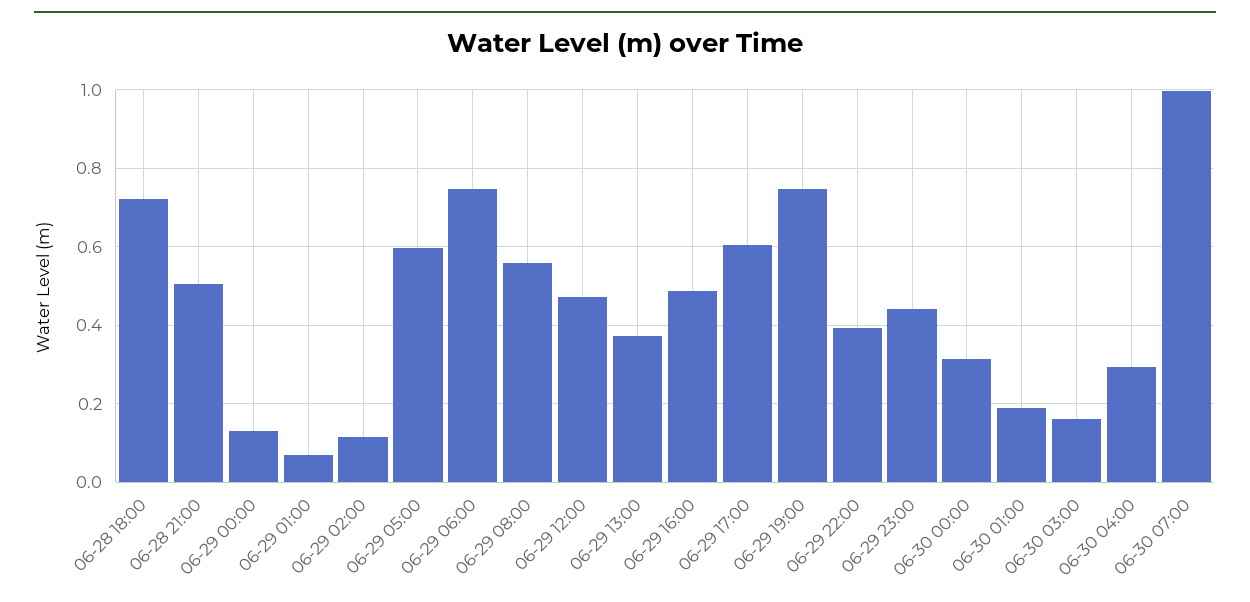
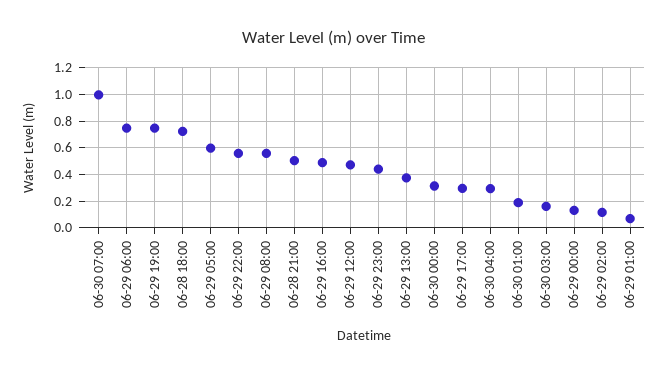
  {
    "06-28 18:00": 0.72,
    "06-28 21:00": 0.5,
    "06-29 00:00": 0.14,
    "06-29 01:00": 0.08,
    "06-29 02:00": 0.12,
    "06-29 05:00": 0.6,
    "06-29 06:00": 0.74,
    "06-29 08:00": 0.56,
    "06-29 12:00": 0.48,
    "06-29 13:00": 0.38,
    "06-29 16:00": 0.48,
-   "06-29 17:00": 0.6,
+   "06-29 17:00": 0.3,
    "06-29 19:00": 0.74,
-   "06-29 22:00": 0.4,
+   "06-29 22:00": 0.55,
    "06-29 23:00": 0.44,
    "06-30 00:00": 0.32,
    "06-30 01:00": 0.18,
    "06-30 03:00": 0.16,
    "06-30 04:00": 0.3,
    "06-30 07:00": 1
  }

